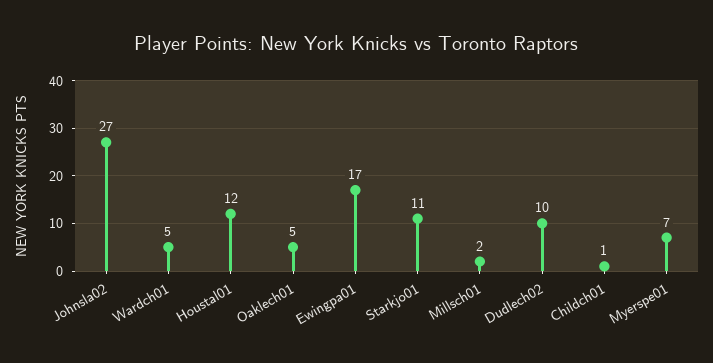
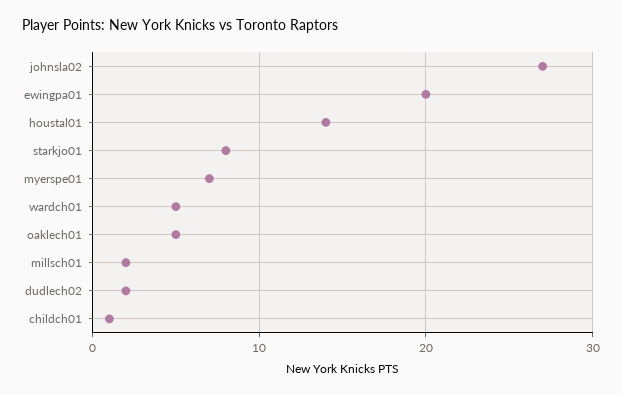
  {
    "Johnsla02": 27,
    "Wardch01": 5,
-   "Houstal01": 12,
+   "Houstal01": 14,
    "Oaklech01": 5,
-   "Ewingpa01": 17,
+   "Ewingpa01": 20,
-   "Starkjo01": 11,
+   "Starkjo01": 8,
    "Millsch01": 2,
-   "Dudlech02": 10,
+   "Dudlech02": 2,
    "Childch01": 1,
    "Myerspe01": 7
  }

